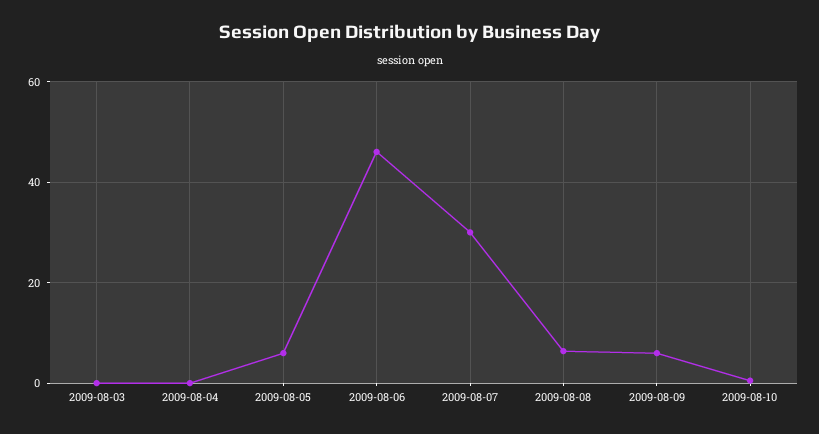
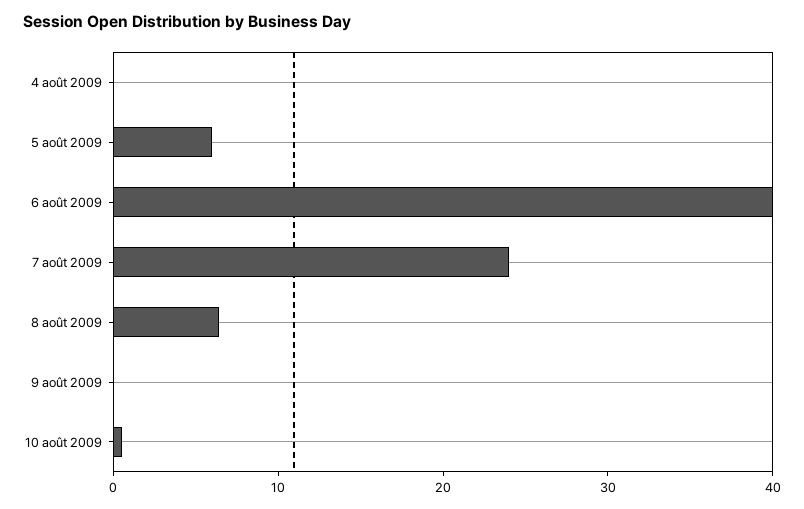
  {
-   "2009-08-03": 0,
    "2009-08-04": 0,
    "2009-08-05": 6,
-   "2009-08-06": 46,
+   "2009-08-06": 40,
-   "2009-08-07": 30,
+   "2009-08-07": 24,
    "2009-08-08": 6,
-   "2009-08-09": 6,
+   "2009-08-09": 0,
    "2009-08-10": 0
  }

